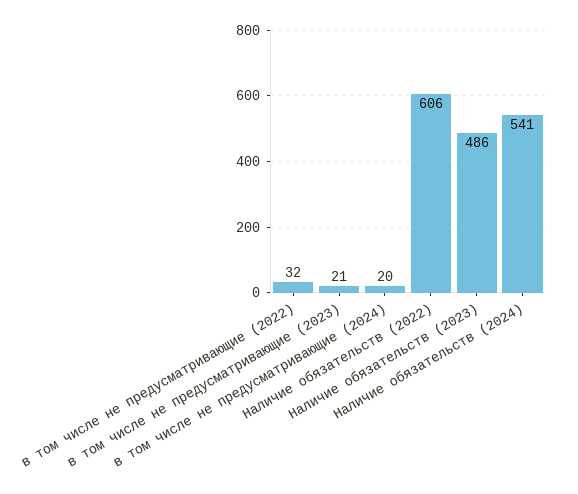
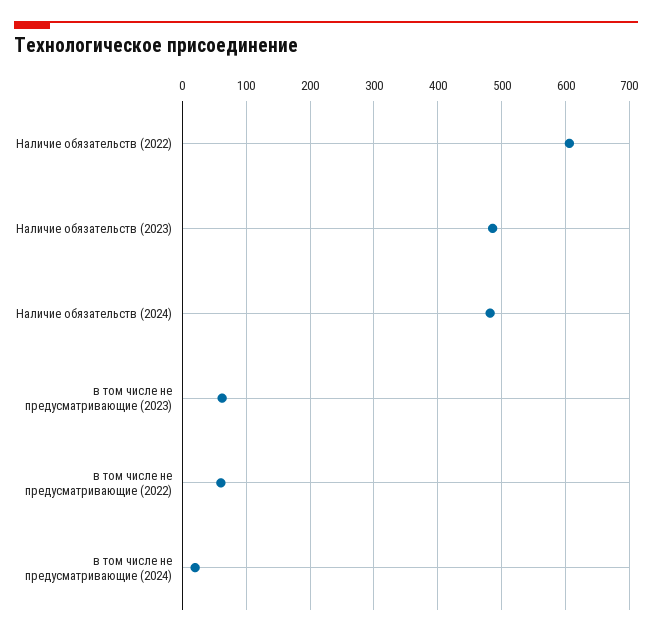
  {
-   "в том числе не предусматривающие (2022)": 32,
+   "в том числе не предусматривающие (2022)": 60,
-   "в том числе не предусматривающие (2023)": 21,
+   "в том числе не предусматривающие (2023)": 60,
    "в том числе не предусматривающие (2024)": 20,
    "Наличие обязательств (2022)": 606,
    "Наличие обязательств (2023)": 486,
-   "Наличие обязательств (2024)": 541
+   "Наличие обязательств (2024)": 480
  }

